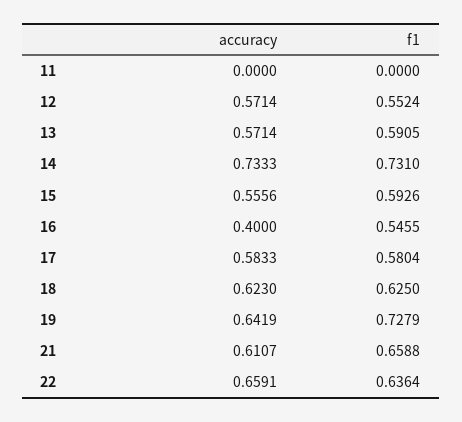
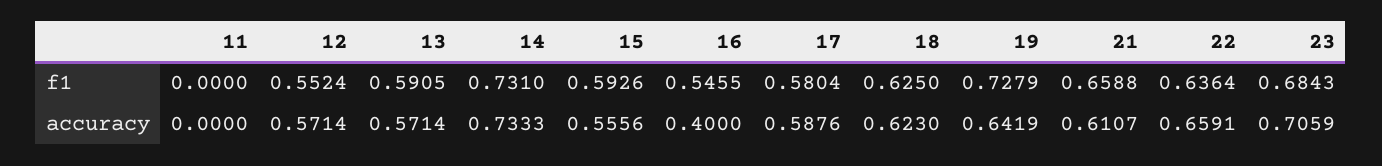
  {
    "accuracy": {
      "11": 0,
      "12": 0.5714,
      "13": 0.5714,
      "14": 0.7333,
      "15": 0.5556,
      "16": 0.4,
-     "17": 0.5833,
+     "17": 0.5876,
      "18": 0.623,
      "19": 0.6419,
      "21": 0.6107,
-     "22": 0.6591
+     "22": 0.6591,
+     "23": 0.7059
    },
    "f1": {
      "11": 0,
      "12": 0.5524,
      "13": 0.5905,
      "14": 0.731,
      "15": 0.5926,
      "16": 0.5455,
      "17": 0.5804,
      "18": 0.625,
      "19": 0.7279,
      "21": 0.6588,
-     "22": 0.6364
+     "22": 0.6364,
+     "23": 0.6843
    }
  }

